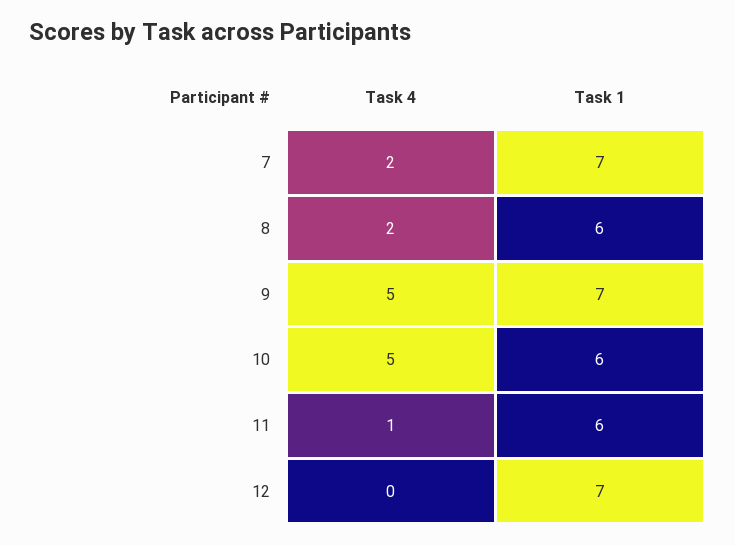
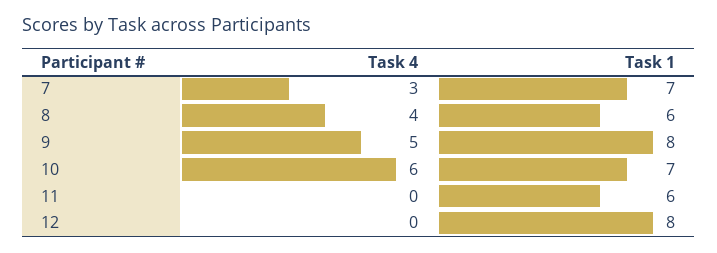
  {
    "Task 4": {
-     "7": 2,
+     "7": 3,
-     "8": 2,
+     "8": 4,
      "9": 5,
-     "10": 5,
+     "10": 6,
-     "11": 1,
+     "11": 0,
      "12": 0
    },
    "Task 1": {
      "7": 7,
      "8": 6,
-     "9": 7,
+     "9": 8,
-     "10": 6,
+     "10": 7,
      "11": 6,
-     "12": 7
+     "12": 8
    }
  }

